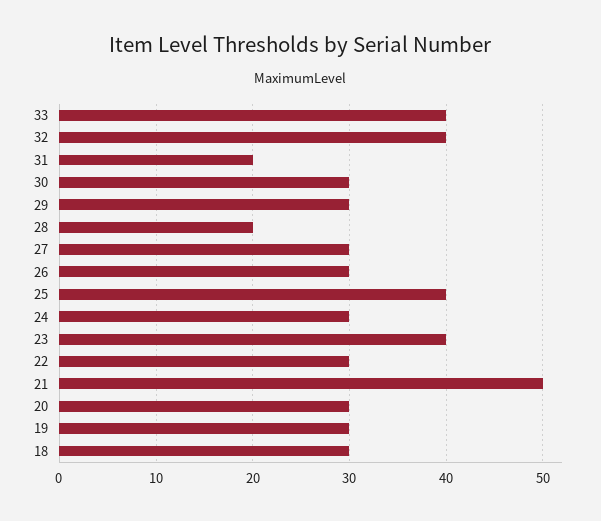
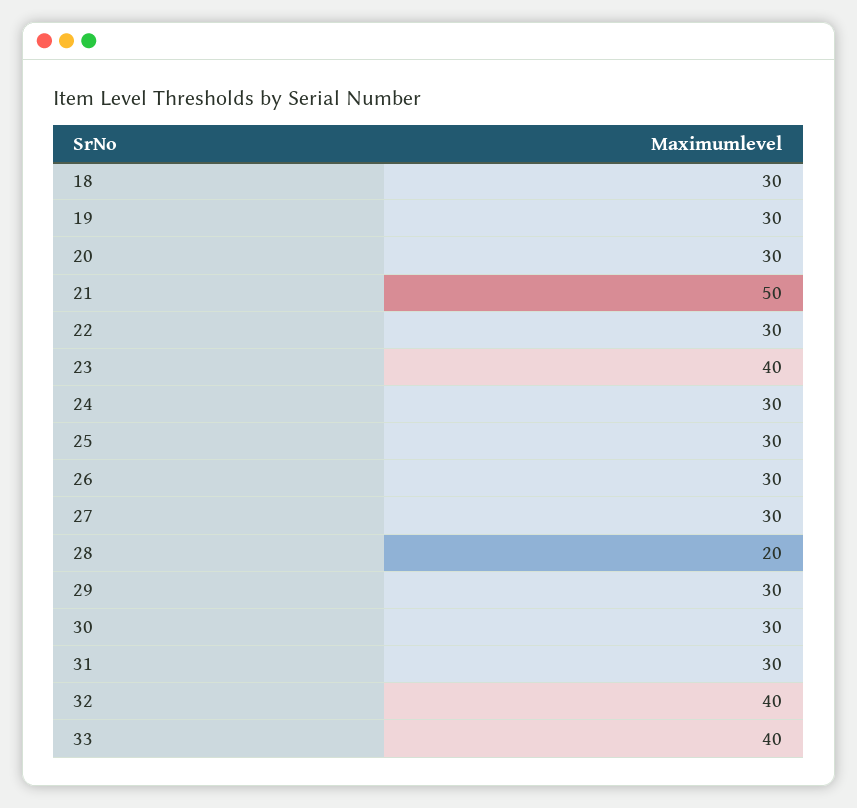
  {
    "33": 40,
    "32": 40,
-   "31": 20,
+   "31": 30,
    "30": 30,
    "29": 30,
    "28": 20,
    "27": 30,
    "26": 30,
-   "25": 40,
+   "25": 30,
    "24": 30,
    "23": 40,
    "22": 30,
    "21": 50,
    "20": 30,
    "19": 30,
    "18": 30
  }

